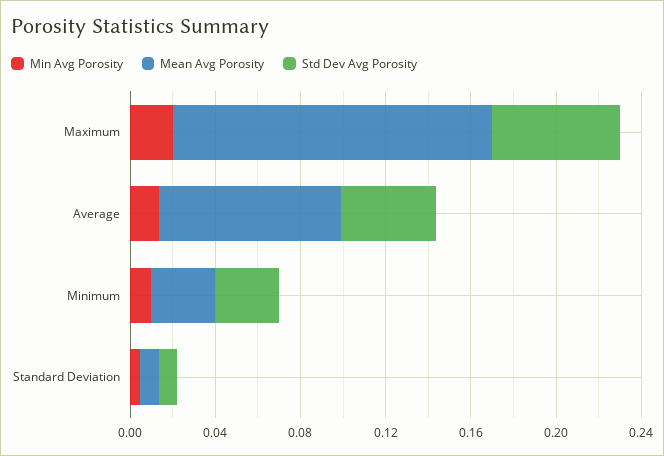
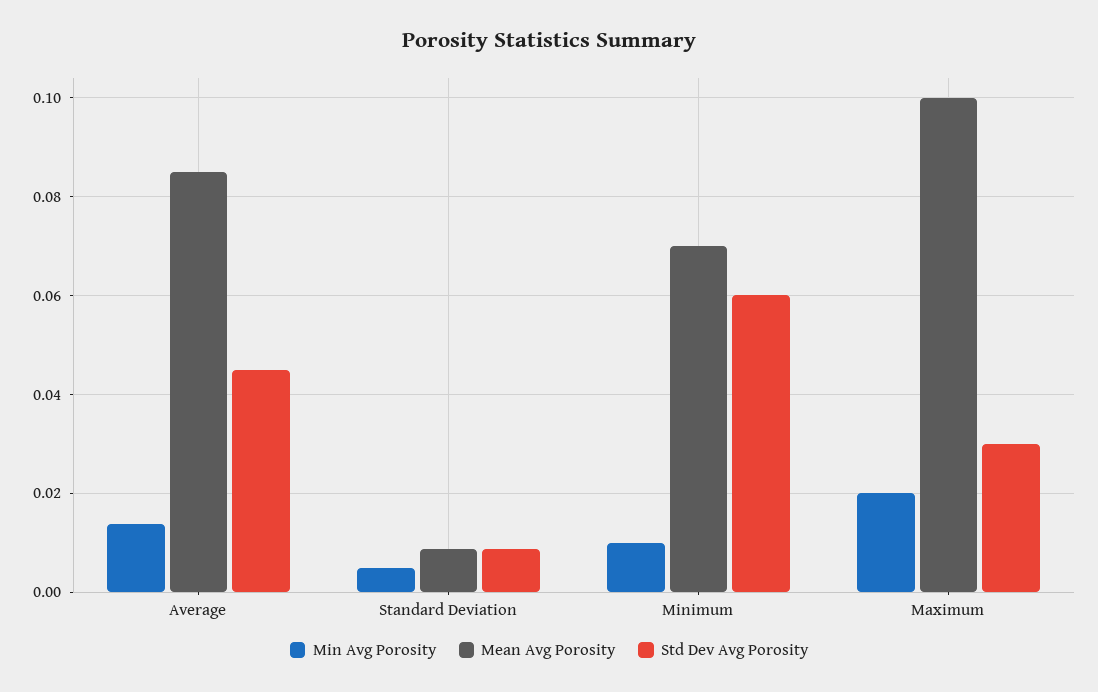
  {
    "Min Avg Porosity": {
      "Maximum": 0.02,
      "Average": 0.014,
      "Minimum": 0.01,
      "Standard Deviation": 0.004
    },
    "Mean Avg Porosity": {
-     "Maximum": 0.15,
+     "Maximum": 0.1,
      "Average": 0.086,
-     "Minimum": 0.03,
+     "Minimum": 0.07,
      "Standard Deviation": 0.008
    },
    "Std Dev Avg Porosity": {
-     "Maximum": 0.06,
+     "Maximum": 0.03,
      "Average": 0.046,
-     "Minimum": 0.03,
+     "Minimum": 0.06,
      "Standard Deviation": 0.008
    }
  }

